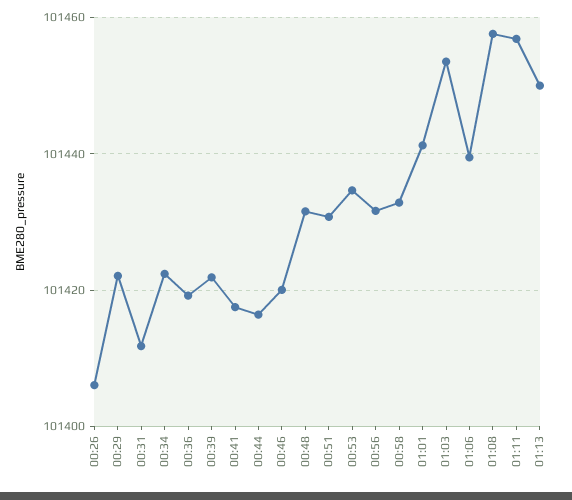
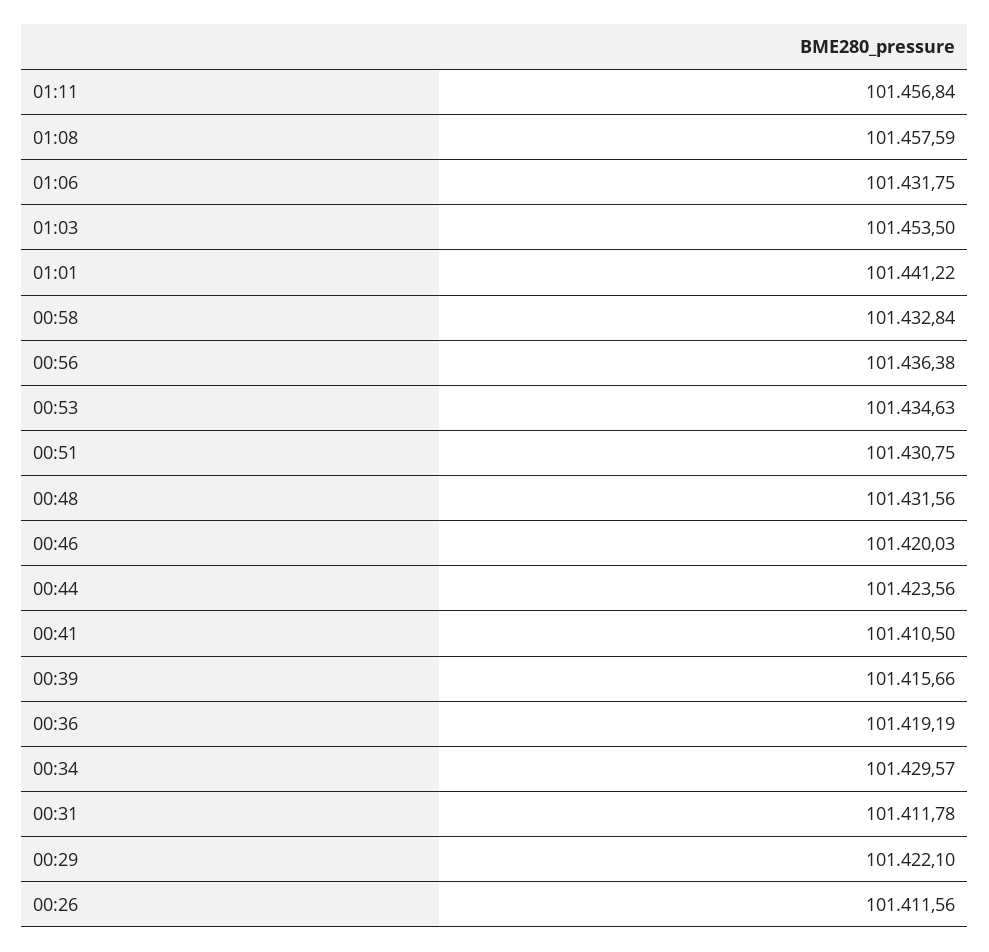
  {
-   "00:26": 101406,
+   "00:26": 101411.56,
    "00:29": 101422.1,
    "00:31": 101411.78,
-   "00:34": 101422,
+   "00:34": 101429.57,
    "00:36": 101419.19,
-   "00:39": 101422,
+   "00:39": 101415.66,
-   "00:41": 101418,
+   "00:41": 101410.5,
-   "00:44": 101416,
+   "00:44": 101423.56,
    "00:46": 101420.03,
    "00:48": 101431.56,
    "00:51": 101430.75,
    "00:53": 101434.63,
-   "00:56": 101432,
+   "00:56": 101436.38,
    "00:58": 101432.84,
    "01:01": 101441.22,
    "01:03": 101453.5,
-   "01:06": 101440,
+   "01:06": 101431.75,
    "01:08": 101457.59,
-   "01:11": 101456.84,
+   "01:11": 101456.84
-   "01:13": 101450
  }

